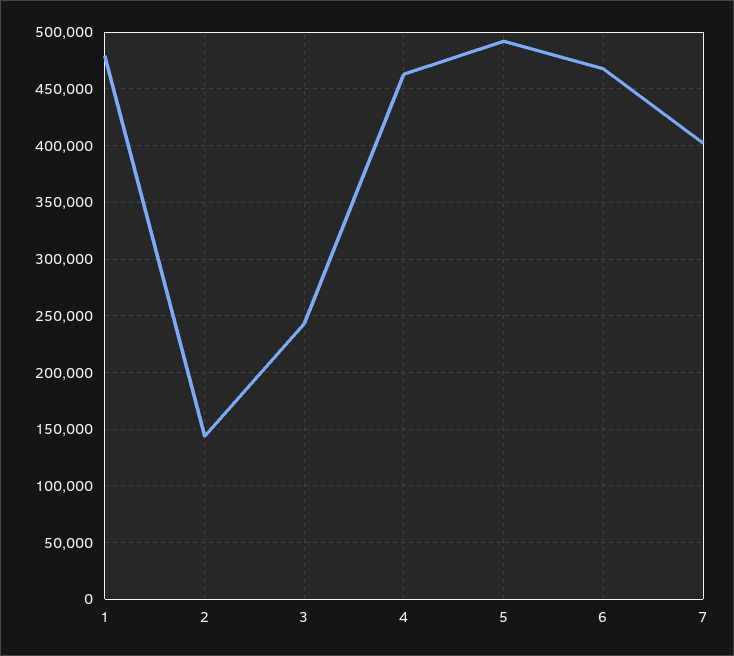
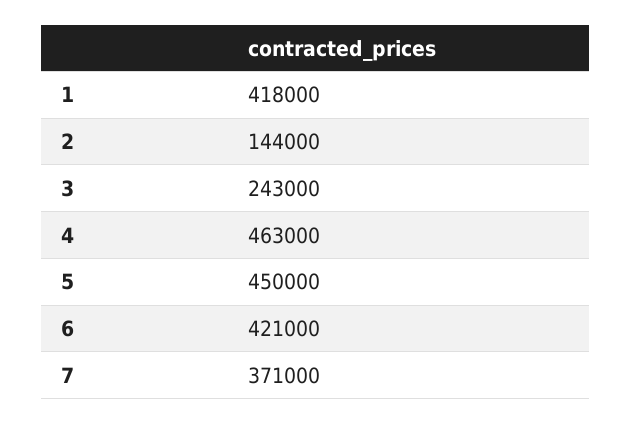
  {
-   "1": 480000,
+   "1": 418000,
    "2": 144000,
    "3": 243000,
    "4": 463000,
-   "5": 490000,
+   "5": 450000,
-   "6": 470000,
+   "6": 421000,
-   "7": 400000
+   "7": 371000
  }

